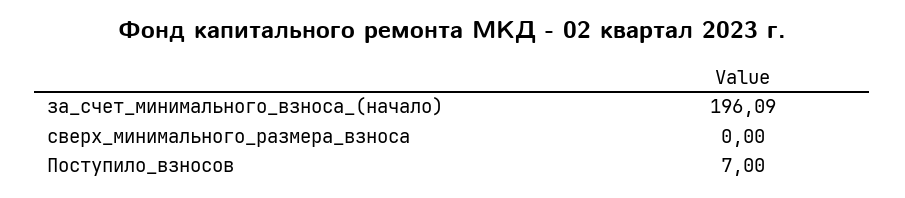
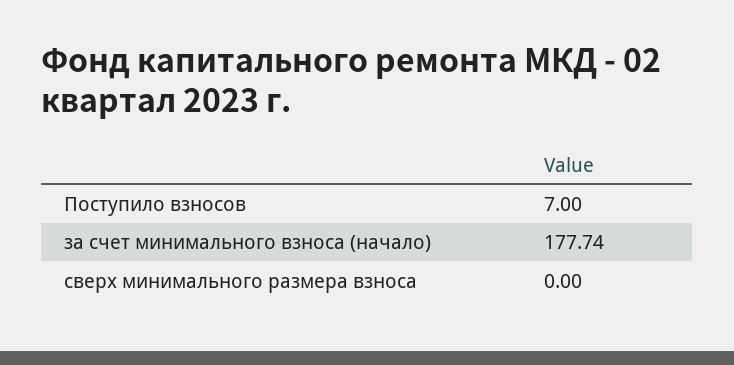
  {
-   "за_счет_минимального_взноса_(начало)": 196.09,
+   "за_счет_минимального_взноса_(начало)": 177.74,
    "сверх_минимального_размера_взноса": 0,
    "Поступило_взносов": 7
  }

